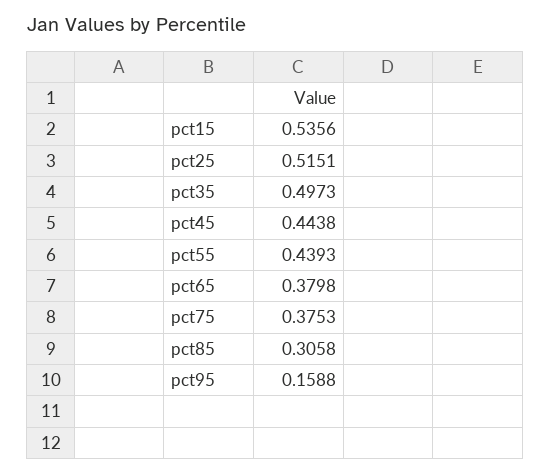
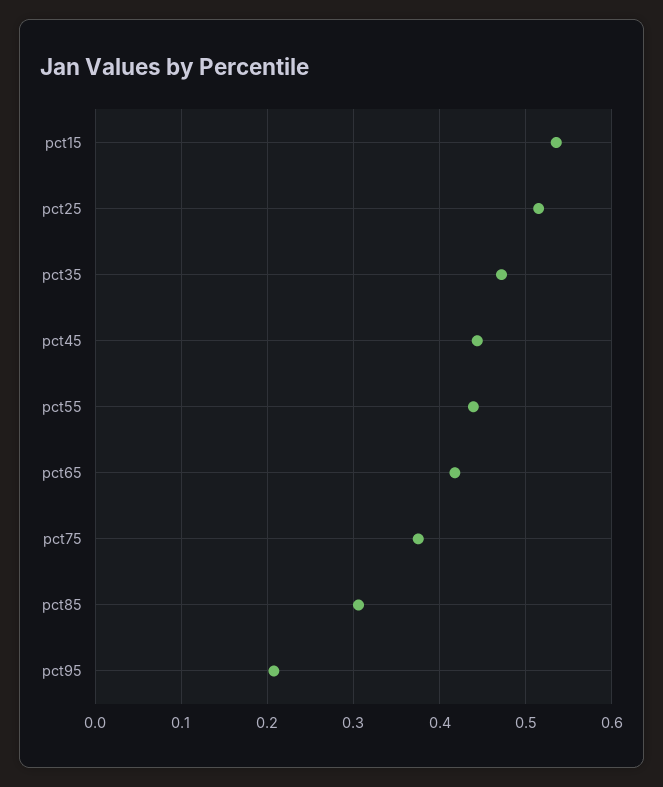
  {
    "pct15": 0.5356,
    "pct25": 0.5151,
-   "pct35": 0.4973,
+   "pct35": 0.47,
    "pct45": 0.4438,
    "pct55": 0.4393,
-   "pct65": 0.3798,
+   "pct65": 0.42,
    "pct75": 0.3753,
    "pct85": 0.3058,
-   "pct95": 0.1588
+   "pct95": 0.21
  }

